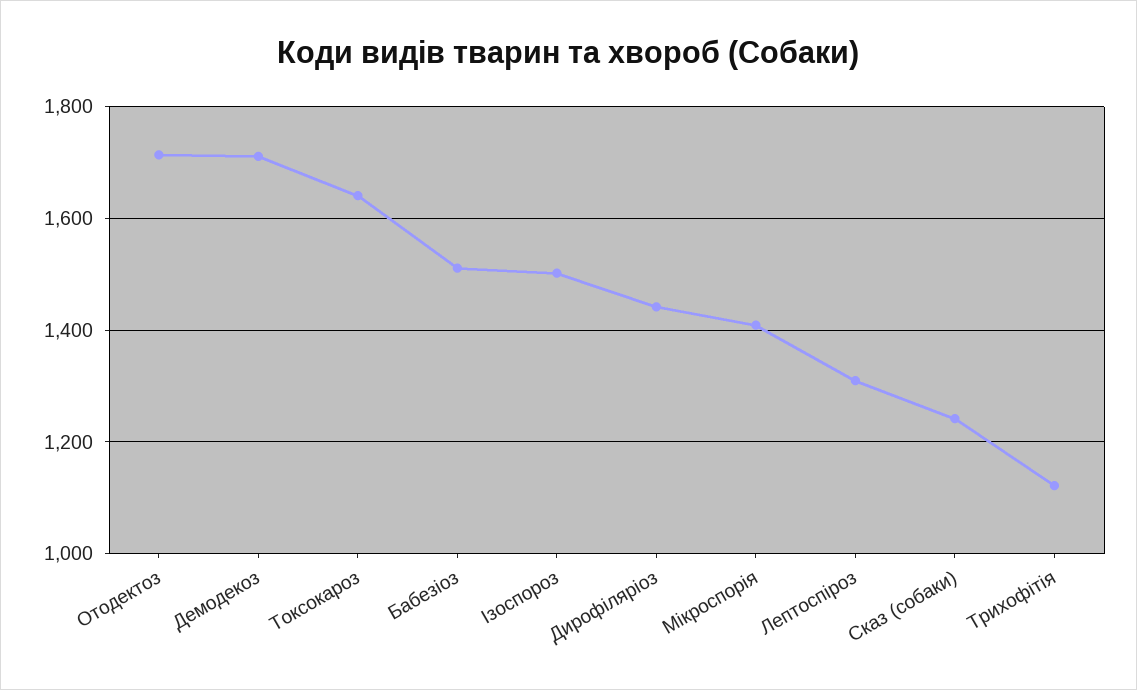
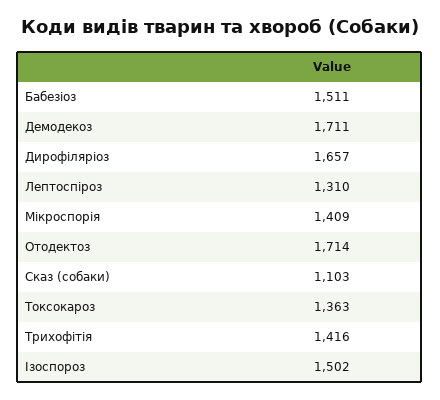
  {
    "Отодектоз": 1714,
    "Демодекоз": 1711,
-   "Токсокароз": 1640,
+   "Токсокароз": 1363,
    "Бабезіоз": 1511,
    "Ізоспороз": 1502,
-   "Дирофіляріоз": 1440,
+   "Дирофіляріоз": 1657,
    "Мікроспорія": 1409,
    "Лептоспіроз": 1310,
-   "Сказ (собаки)": 1240,
+   "Сказ (собаки)": 1103,
-   "Трихофітія": 1120
+   "Трихофітія": 1416
  }

